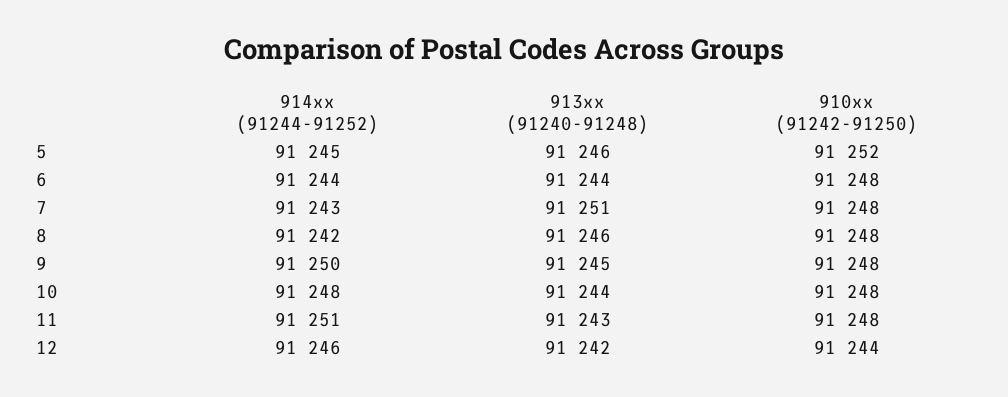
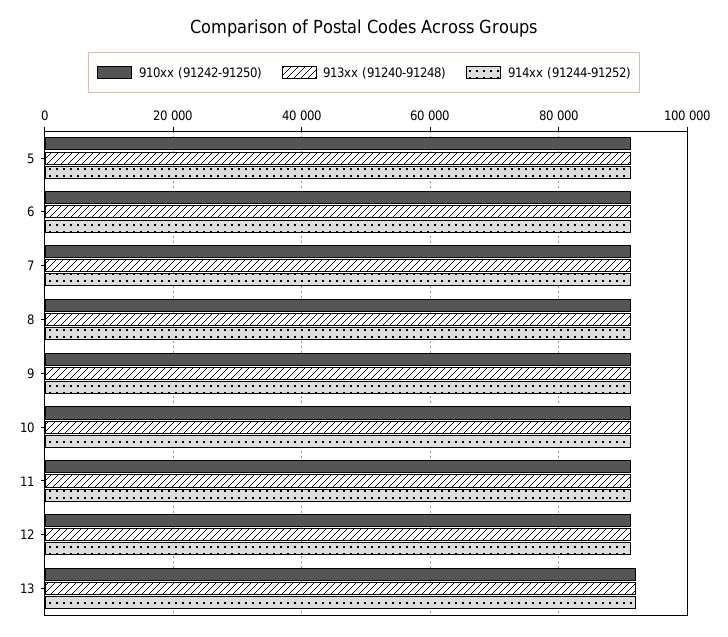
  {
    "914xx (91244-91252)": {
      "5": 91245,
      "6": 91244,
      "7": 91243,
      "8": 91242,
      "9": 91250,
      "10": 91248,
      "11": 91251,
-     "12": 91246
+     "12": 91246,
+     "13": 92000
    },
    "913xx (91240-91248)": {
      "5": 91246,
      "6": 91244,
      "7": 91251,
      "8": 91246,
      "9": 91245,
      "10": 91244,
      "11": 91243,
-     "12": 91242
+     "12": 91242,
+     "13": 92000
    },
    "910xx (91242-91250)": {
      "5": 91252,
      "6": 91248,
      "7": 91248,
      "8": 91248,
      "9": 91248,
      "10": 91248,
      "11": 91248,
-     "12": 91244
+     "12": 91244,
+     "13": 92000
    }
  }

